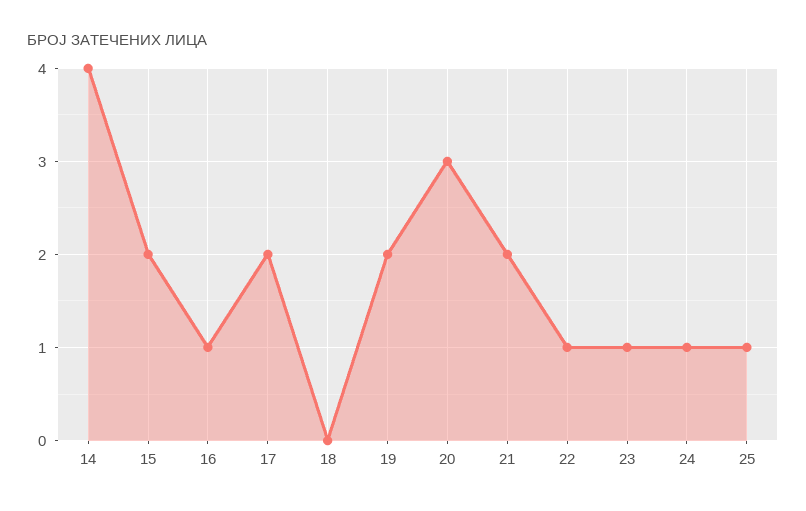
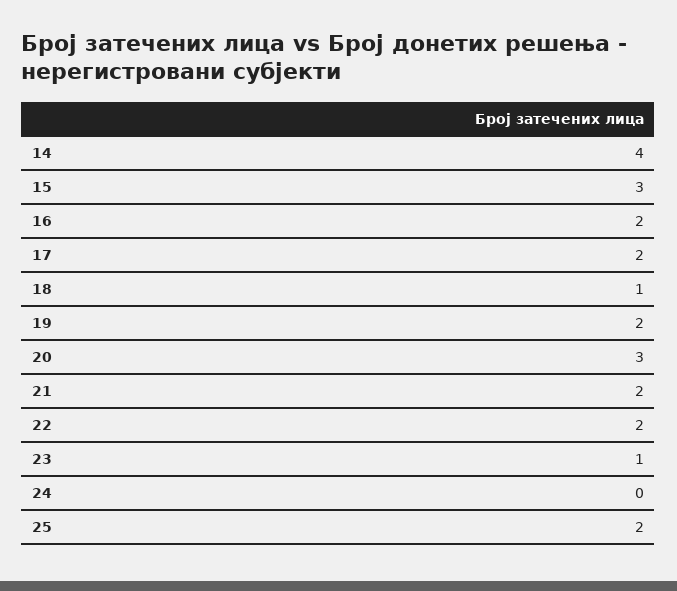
  {
    "14": 4,
-   "15": 2,
+   "15": 3,
-   "16": 1,
+   "16": 2,
    "17": 2,
-   "18": 0,
+   "18": 1,
    "19": 2,
    "20": 3,
    "21": 2,
-   "22": 1,
+   "22": 2,
    "23": 1,
-   "24": 1,
+   "24": 0,
-   "25": 1
+   "25": 2
  }

